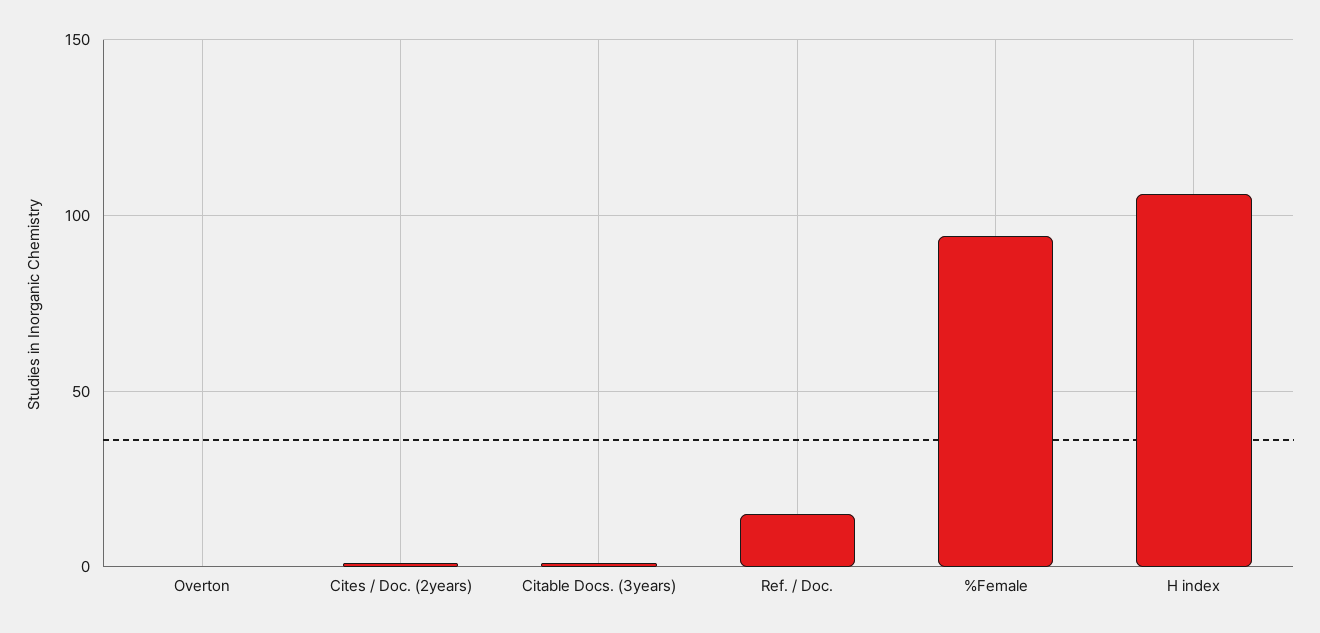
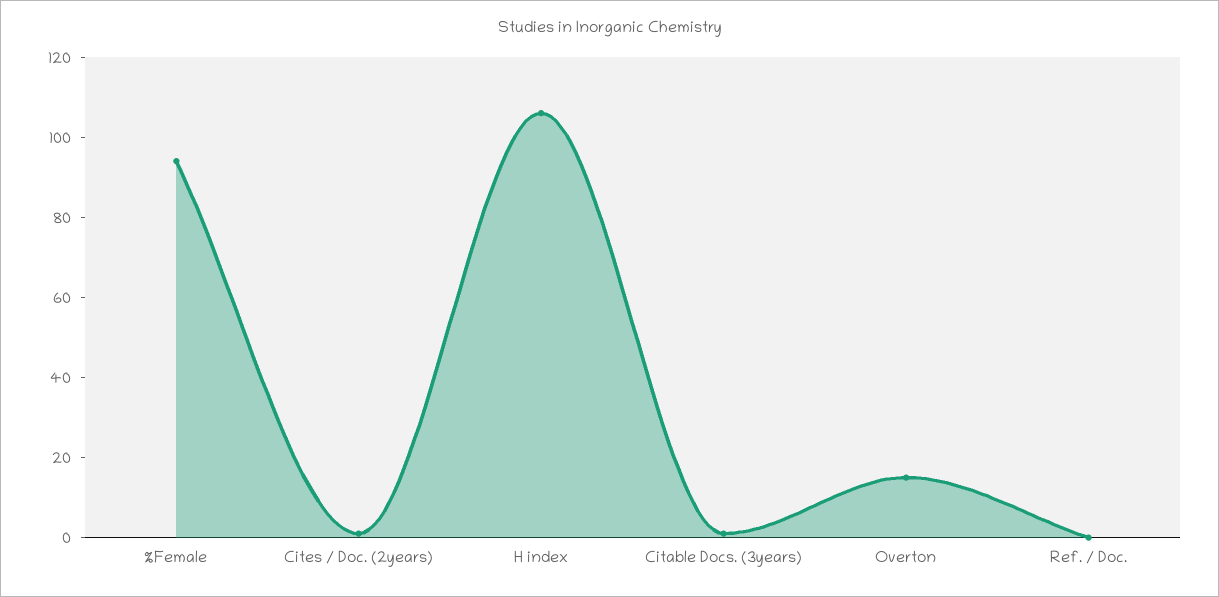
  {
-   "Overton": 0,
+   "Overton": 15,
    "Cites / Doc. (2years)": 0,
    "Citable Docs. (3years)": 0,
-   "Ref. / Doc.": 15,
+   "Ref. / Doc.": 0,
    "%Female": 95,
    "H index": 105
  }

